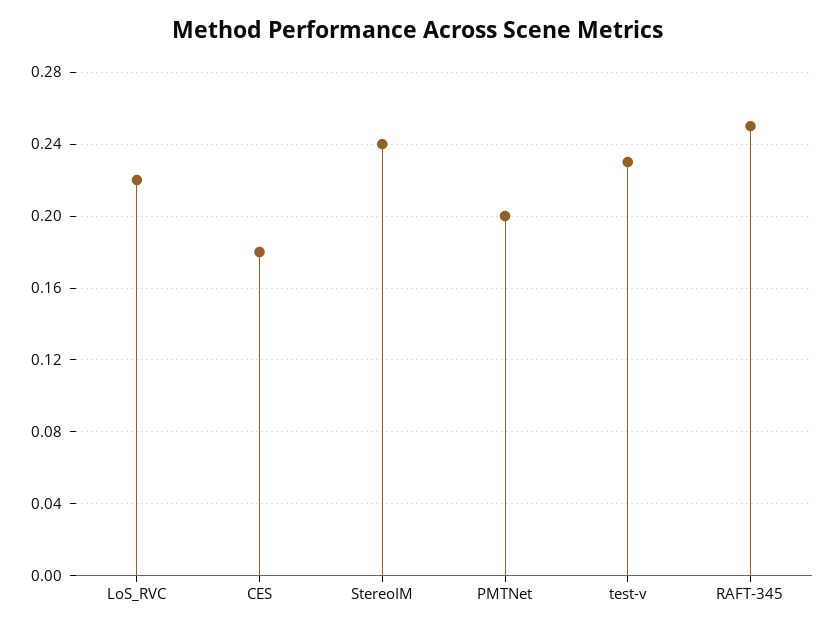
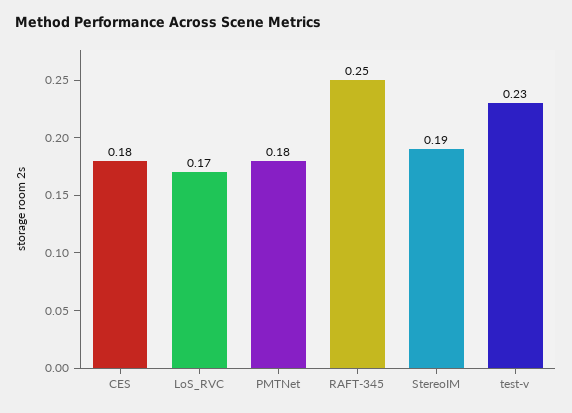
  {
-   "LoS_RVC": 0.22,
+   "LoS_RVC": 0.17,
    "CES": 0.18,
-   "StereoIM": 0.24,
+   "StereoIM": 0.19,
-   "PMTNet": 0.2,
+   "PMTNet": 0.18,
    "test-v": 0.23,
    "RAFT-345": 0.25
  }

